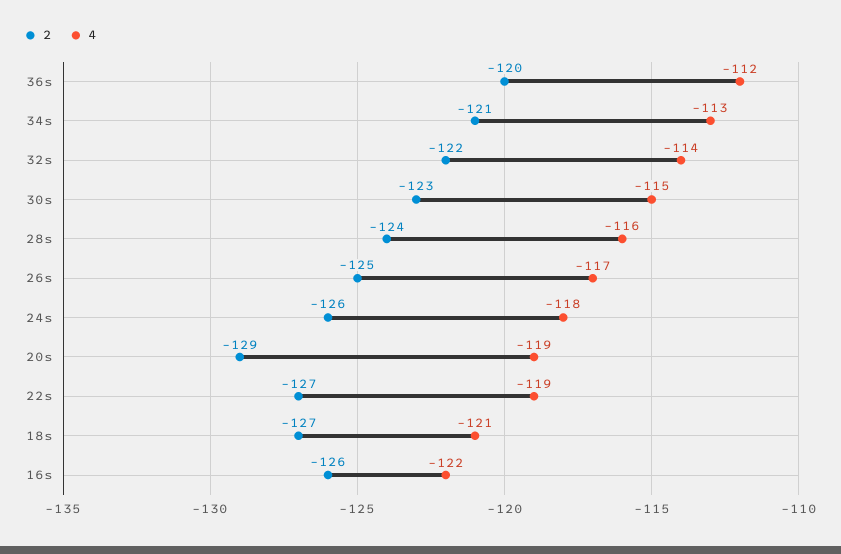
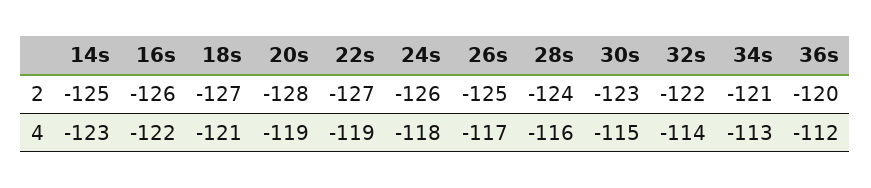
  {
    "2": {
      "36s": -120,
      "34s": -121,
      "32s": -122,
      "30s": -123,
      "28s": -124,
      "26s": -125,
      "24s": -126,
-     "20s": -129,
+     "20s": -128,
      "22s": -127,
      "18s": -127,
-     "16s": -126
+     "16s": -126,
+     "14s": -125
    },
    "4": {
      "36s": -112,
      "34s": -113,
      "32s": -114,
      "30s": -115,
      "28s": -116,
      "26s": -117,
      "24s": -118,
      "20s": -119,
      "22s": -119,
      "18s": -121,
-     "16s": -122
+     "16s": -122,
+     "14s": -123
    }
  }

